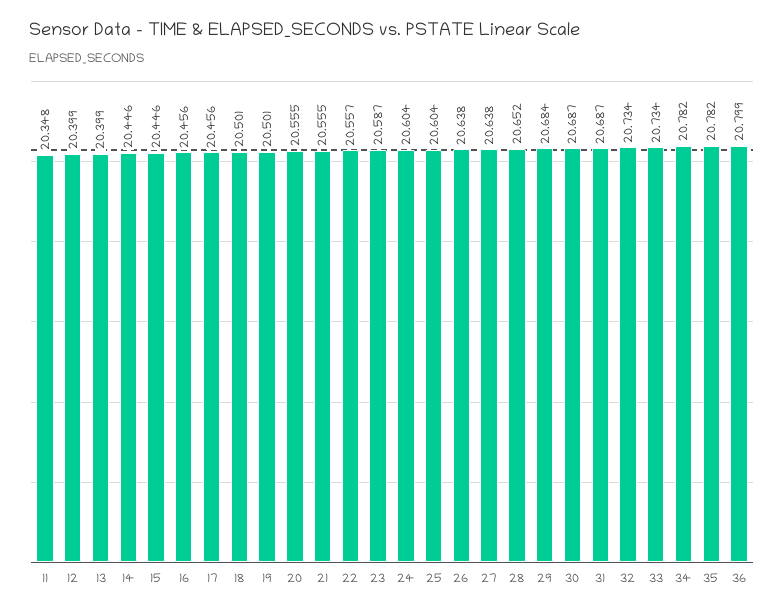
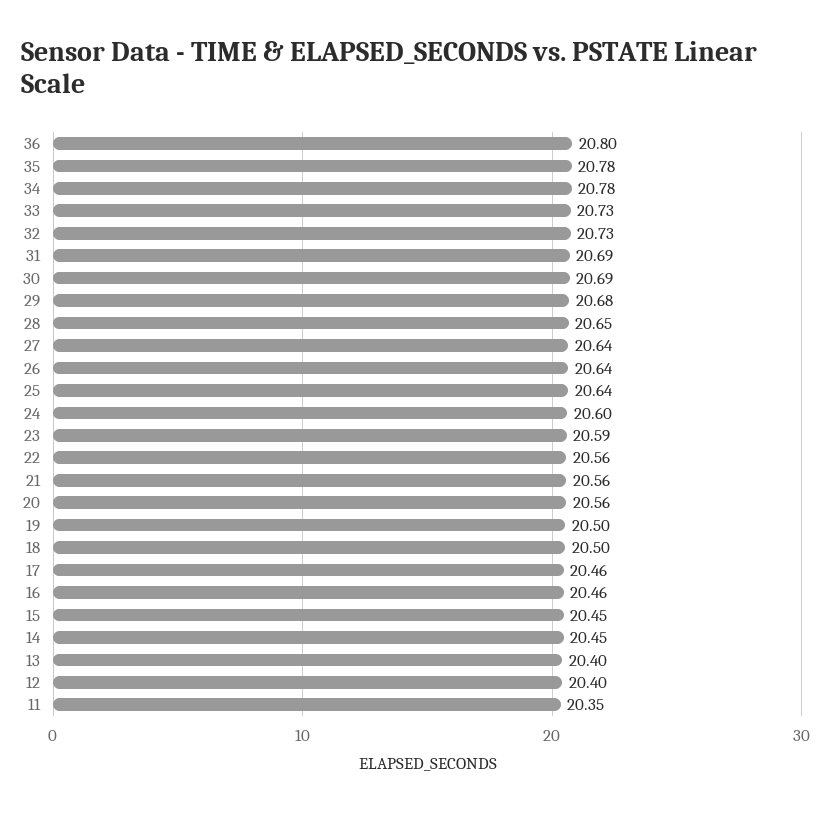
  {
    "11": 20.348,
    "12": 20.399,
    "13": 20.399,
    "14": 20.446,
    "15": 20.446,
    "16": 20.456,
    "17": 20.456,
    "18": 20.501,
    "19": 20.501,
    "20": 20.555,
    "21": 20.555,
    "22": 20.557,
    "23": 20.587,
    "24": 20.604,
-   "25": 20.604,
+   "25": 20.64,
    "26": 20.638,
    "27": 20.638,
    "28": 20.652,
    "29": 20.684,
    "30": 20.687,
    "31": 20.687,
    "32": 20.734,
    "33": 20.734,
    "34": 20.782,
    "35": 20.782,
    "36": 20.799
  }

